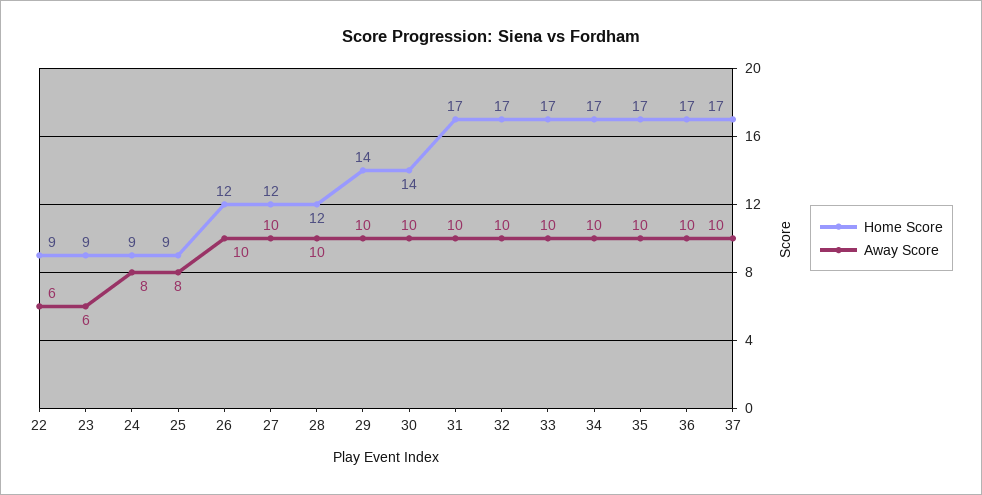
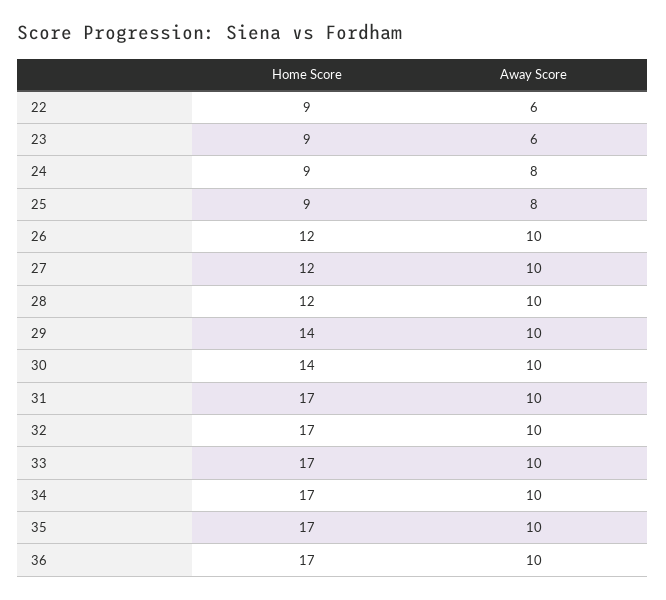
  {
    "Home Score": {
      "22": 9,
      "23": 9,
      "24": 9,
      "25": 9,
      "26": 12,
      "27": 12,
      "28": 12,
      "29": 14,
      "30": 14,
      "31": 17,
      "32": 17,
      "33": 17,
      "34": 17,
      "35": 17,
-     "36": 17,
+     "36": 17
-     "37": 17
    },
    "Away Score": {
      "22": 6,
      "23": 6,
      "24": 8,
      "25": 8,
      "26": 10,
      "27": 10,
      "28": 10,
      "29": 10,
      "30": 10,
      "31": 10,
      "32": 10,
      "33": 10,
      "34": 10,
      "35": 10,
-     "36": 10,
+     "36": 10
-     "37": 10
    }
  }

